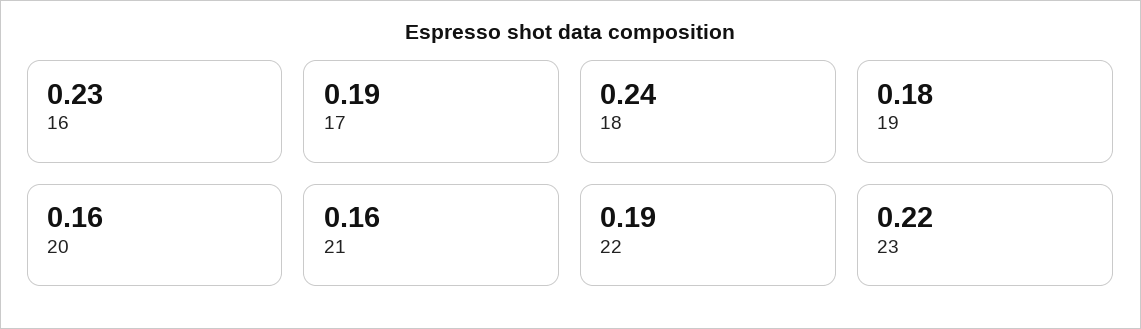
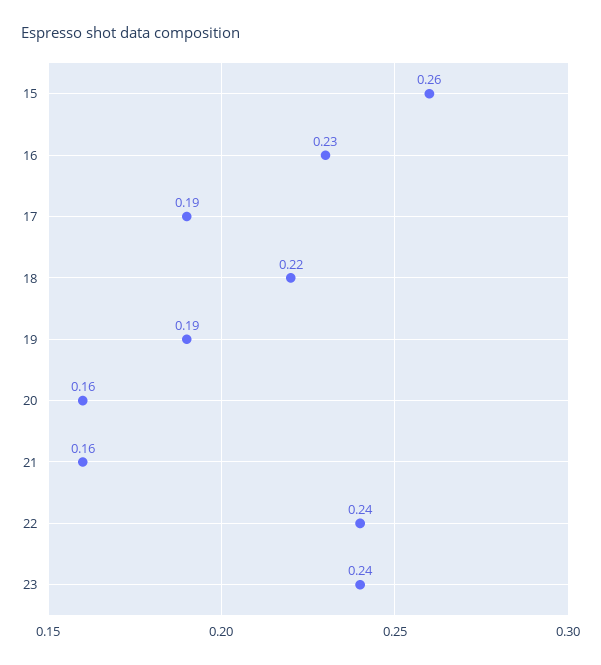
  {
    "16": 0.23,
    "17": 0.19,
-   "18": 0.24,
+   "18": 0.22,
-   "19": 0.18,
+   "19": 0.19,
    "20": 0.16,
    "21": 0.16,
-   "22": 0.19,
+   "22": 0.24,
-   "23": 0.22
+   "23": 0.24,
+   "15": 0.26
  }

